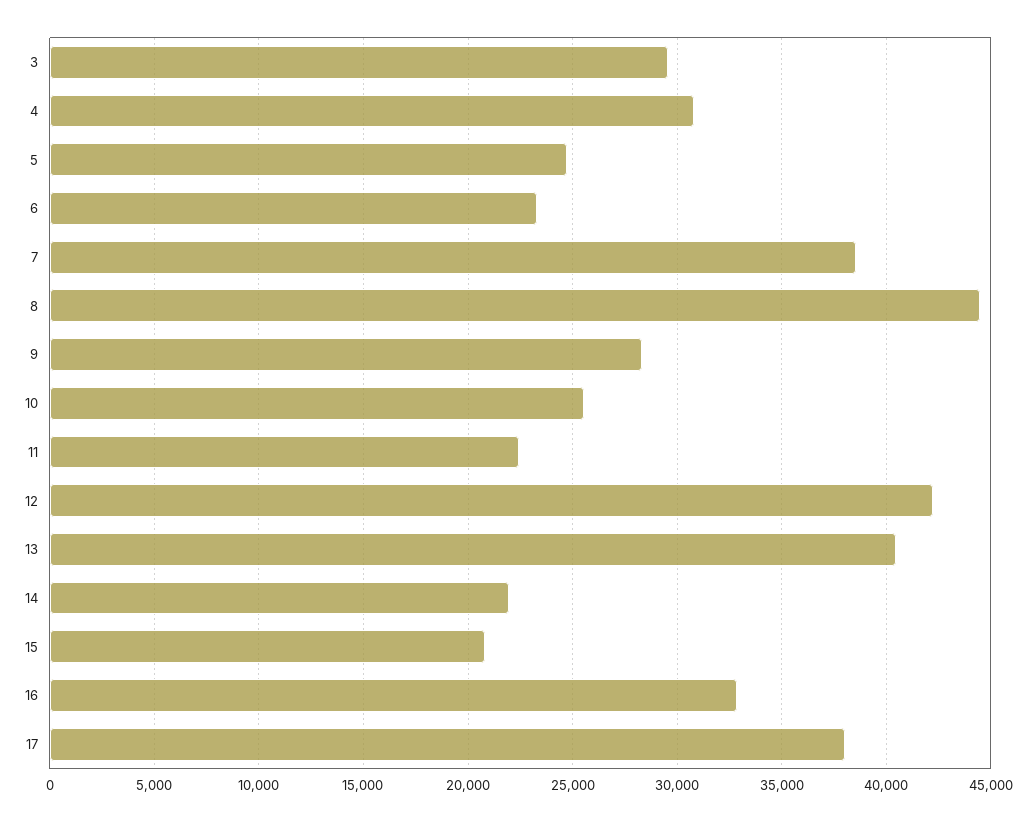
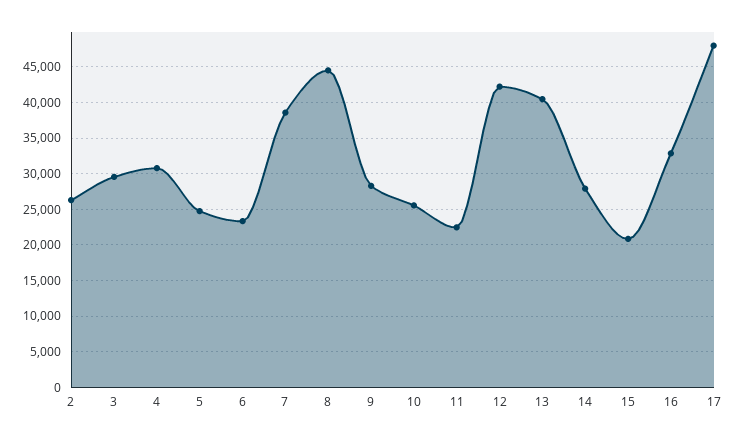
  {
    "3": 29500,
    "4": 31000,
    "5": 24500,
    "6": 23500,
    "7": 38500,
    "8": 44500,
    "9": 28500,
    "10": 25500,
    "11": 22500,
    "12": 42000,
    "13": 40500,
-   "14": 22000,
+   "14": 28000,
    "15": 21000,
    "16": 33000,
-   "17": 38000
+   "17": 48000,
+   "2": 26000
  }

